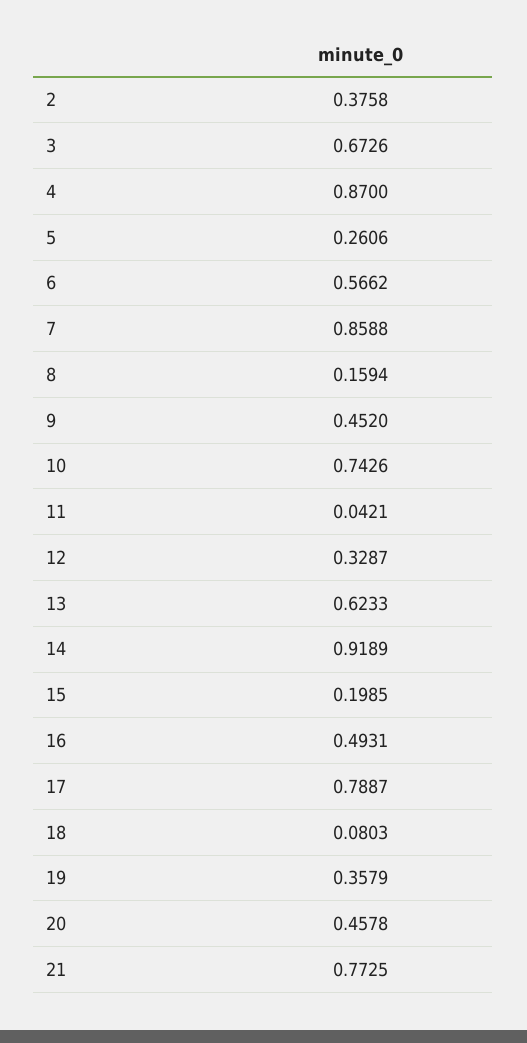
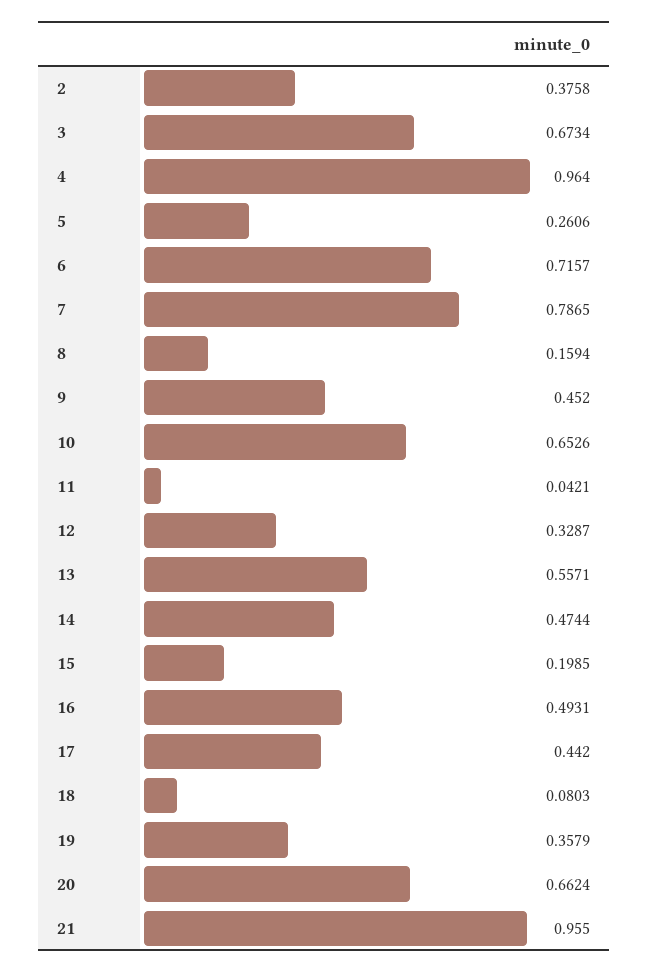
  {
    "2": 0.3758,
-   "3": 0.6726,
+   "3": 0.6734,
-   "4": 0.87,
+   "4": 0.964,
    "5": 0.2606,
-   "6": 0.5662,
+   "6": 0.7157,
-   "7": 0.8588,
+   "7": 0.7865,
    "8": 0.1594,
    "9": 0.452,
-   "10": 0.7426,
+   "10": 0.6526,
    "11": 0.0421,
    "12": 0.3287,
-   "13": 0.6233,
+   "13": 0.5571,
-   "14": 0.9189,
+   "14": 0.4744,
    "15": 0.1985,
    "16": 0.4931,
-   "17": 0.7887,
+   "17": 0.442,
    "18": 0.0803,
    "19": 0.3579,
-   "20": 0.4578,
+   "20": 0.6624,
-   "21": 0.7725
+   "21": 0.955
  }

